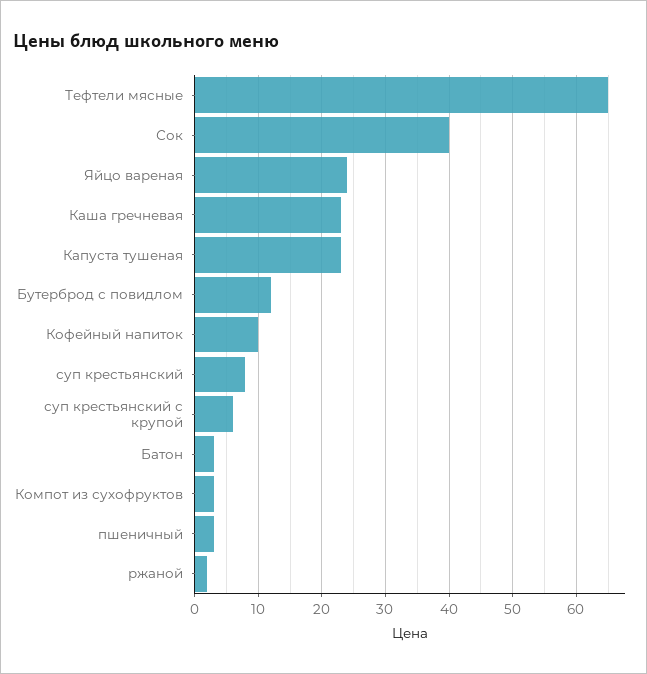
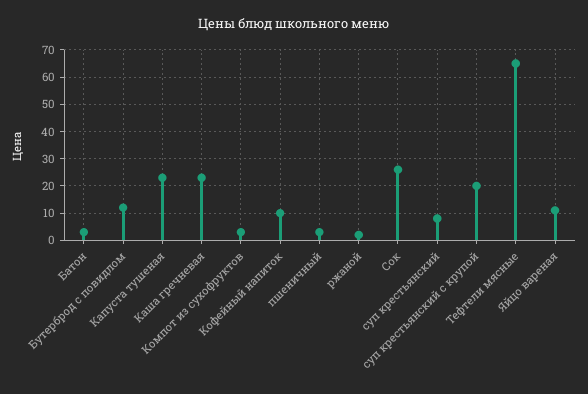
  {
    "Тефтели мясные": 65,
-   "Сок": 40,
+   "Сок": 25,
-   "Яйцо вареная": 24,
+   "Яйцо вареная": 10,
    "Каша гречневая": 23,
    "Капуста тушеная": 23,
    "Бутерброд с повидлом": 12,
    "Кофейный напиток": 10,
    "суп крестьянский": 8,
-   "суп крестьянский с крупой": 6,
+   "суп крестьянский с крупой": 20,
    "Батон": 3,
    "Компот из сухофруктов": 3,
    "пшеничный": 3,
    "ржаной": 2
  }

